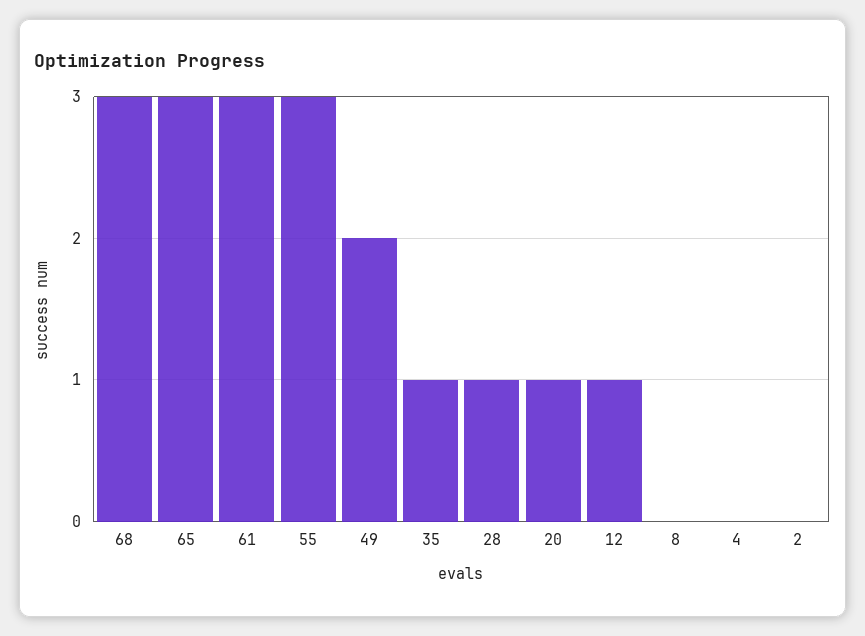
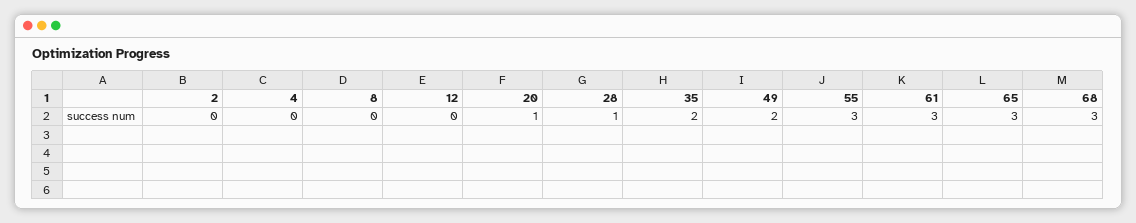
  {
    "68": 3,
    "65": 3,
    "61": 3,
    "55": 3,
    "49": 2,
-   "35": 1,
+   "35": 2,
    "28": 1,
    "20": 1,
-   "12": 1,
+   "12": 0,
    "8": 0,
    "4": 0,
    "2": 0
  }

